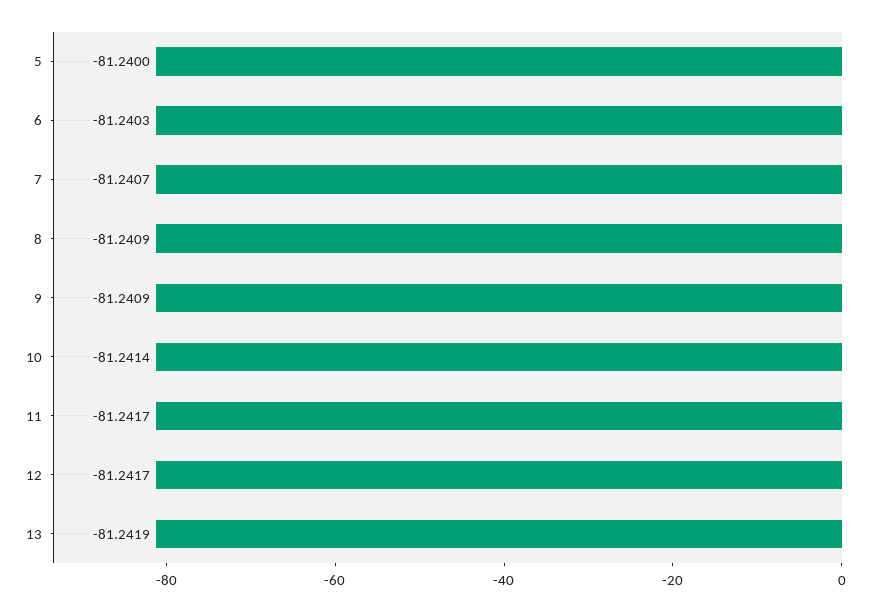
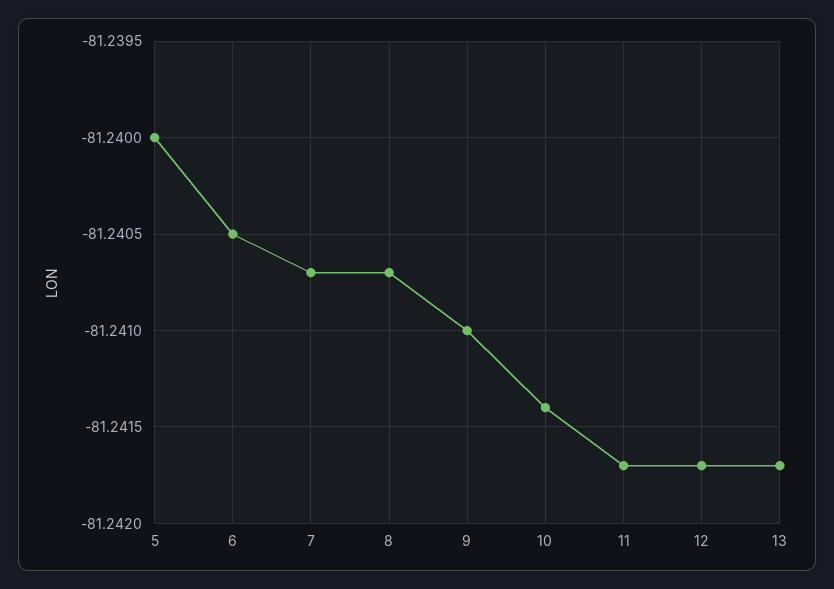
  {
    "5": -81.24,
-   "6": -81.2403,
+   "6": -81.2405,
    "7": -81.2407,
-   "8": -81.2409,
+   "8": -81.2407,
-   "9": -81.2409,
+   "9": -81.241,
    "10": -81.2414,
    "11": -81.2417,
    "12": -81.2417,
-   "13": -81.2419
+   "13": -81.2417
  }

